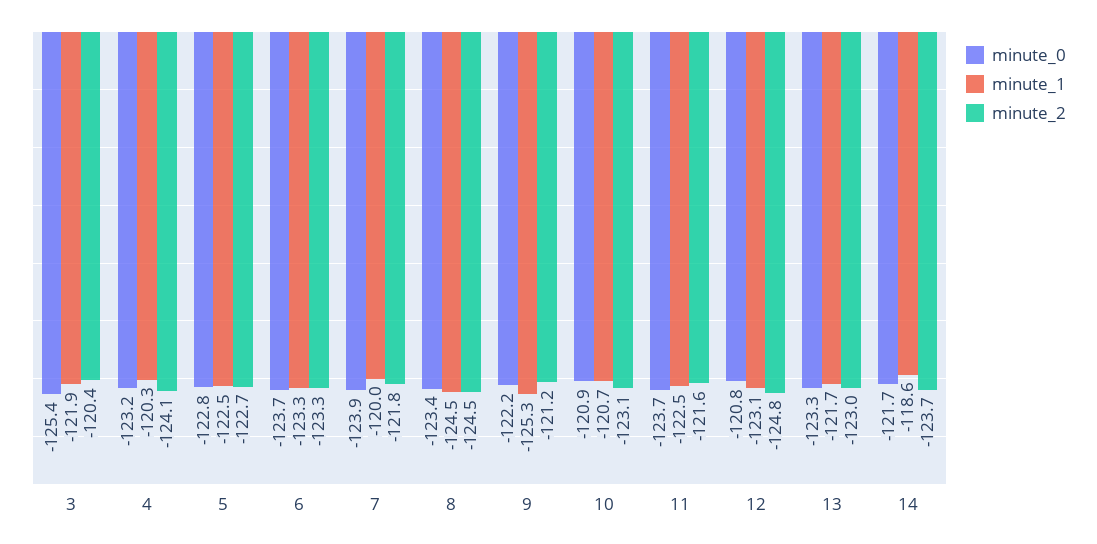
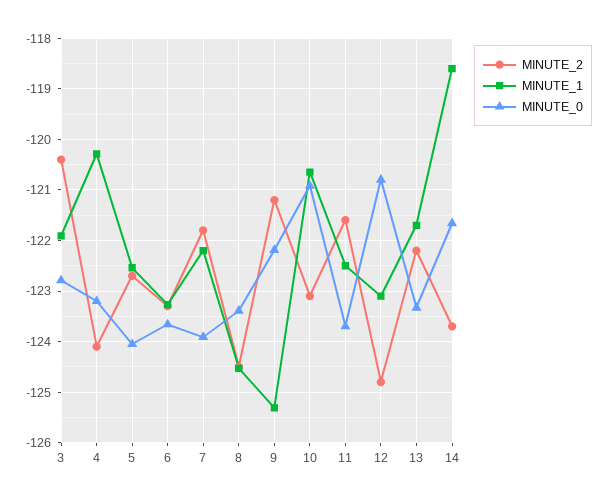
  {
    "minute_0": {
-     "3": -125.4,
+     "3": -122.8,
      "4": -123.2,
-     "5": -122.8,
+     "5": -124,
      "6": -123.7,
      "7": -123.9,
      "8": -123.4,
      "9": -122.2,
      "10": -120.9,
      "11": -123.7,
      "12": -120.8,
      "13": -123.3,
      "14": -121.7
    },
    "minute_1": {
      "3": -121.9,
      "4": -120.3,
      "5": -122.5,
      "6": -123.3,
-     "7": -120,
+     "7": -122.2,
      "8": -124.5,
      "9": -125.3,
      "10": -120.7,
      "11": -122.5,
      "12": -123.1,
      "13": -121.7,
      "14": -118.6
    },
    "minute_2": {
      "3": -120.4,
      "4": -124.1,
      "5": -122.7,
      "6": -123.3,
      "7": -121.8,
      "8": -124.5,
      "9": -121.2,
      "10": -123.1,
      "11": -121.6,
      "12": -124.8,
-     "13": -123,
+     "13": -122.2,
      "14": -123.7
    }
  }

